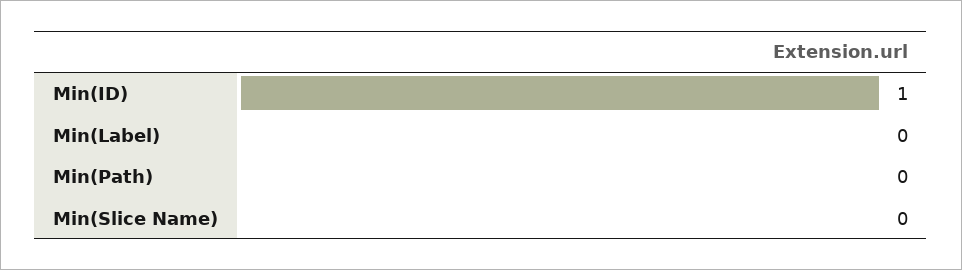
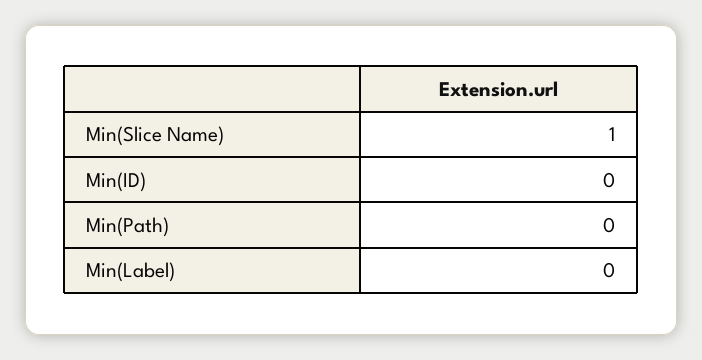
  {
-   "Min(ID)": 1,
+   "Min(ID)": 0,
    "Min(Label)": 0,
    "Min(Path)": 0,
-   "Min(Slice Name)": 0
+   "Min(Slice Name)": 1
  }

